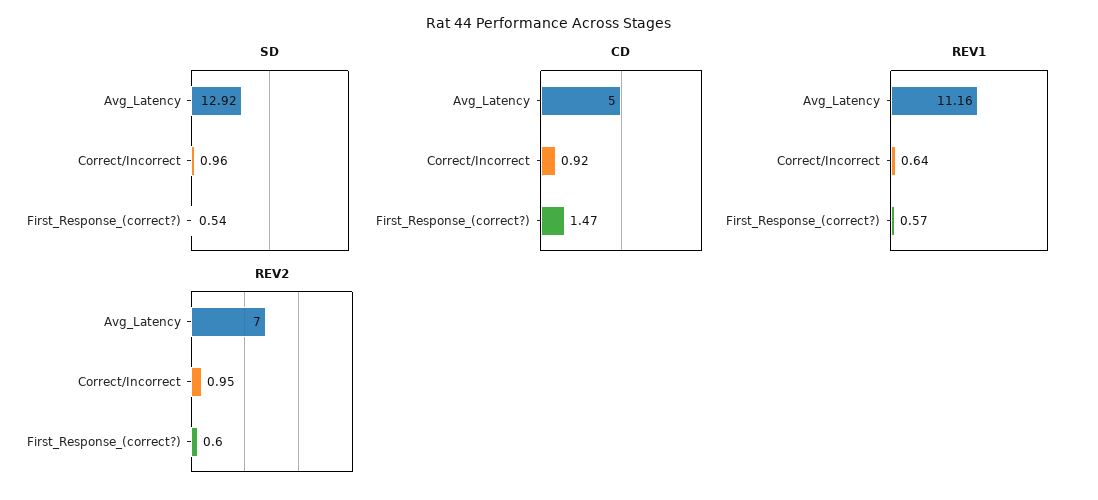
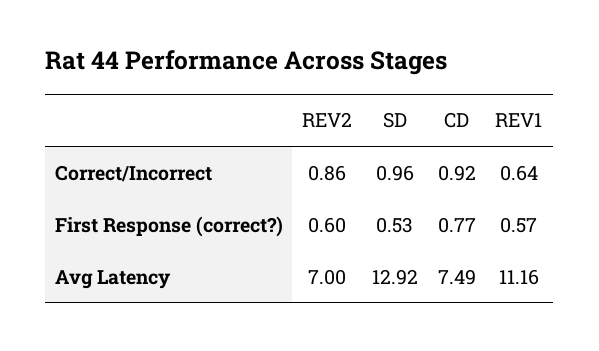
  {
    "SD": {
      "Avg_Latency": 12.92,
      "Correct/Incorrect": 0.96,
-     "First_Response_(correct?)": 0.54
+     "First_Response_(correct?)": 0.53
    },
    "CD": {
-     "Avg_Latency": 5,
+     "Avg_Latency": 7.49,
      "Correct/Incorrect": 0.92,
-     "First_Response_(correct?)": 1.47
+     "First_Response_(correct?)": 0.77
    },
    "REV1": {
      "Avg_Latency": 11.16,
      "Correct/Incorrect": 0.64,
      "First_Response_(correct?)": 0.57
    },
    "REV2": {
      "Avg_Latency": 7,
-     "Correct/Incorrect": 0.95,
+     "Correct/Incorrect": 0.86,
      "First_Response_(correct?)": 0.6
    }
  }

